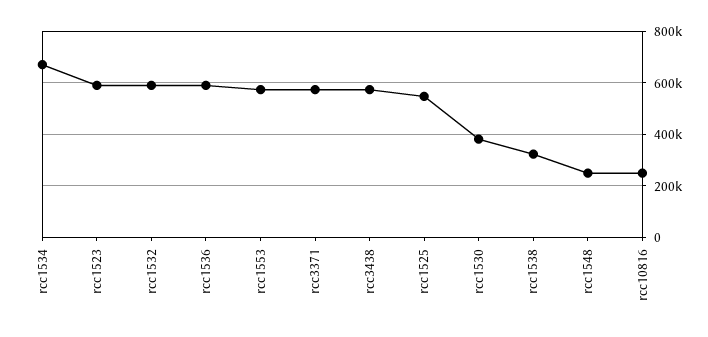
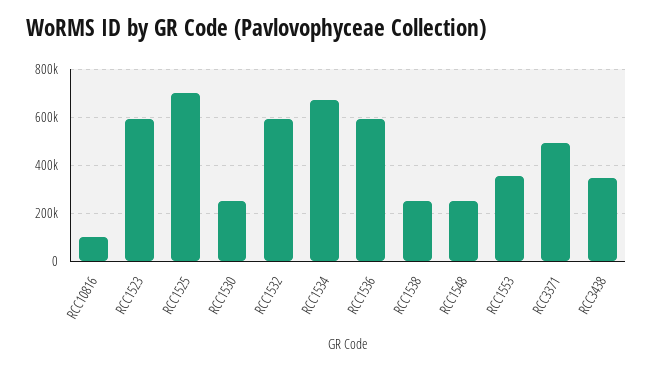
  {
    "rcc1534": 675000,
    "rcc1523": 600000,
    "rcc1532": 600000,
    "rcc1536": 600000,
-   "rcc1553": 575000,
+   "rcc1553": 350000,
-   "rcc3371": 575000,
+   "rcc3371": 500000,
-   "rcc3438": 575000,
+   "rcc3438": 350000,
-   "rcc1525": 550000,
+   "rcc1525": 700000,
-   "rcc1530": 375000,
+   "rcc1530": 250000,
-   "rcc1538": 325000,
+   "rcc1538": 250000,
    "rcc1548": 250000,
-   "rcc10816": 250000
+   "rcc10816": 100000
  }

